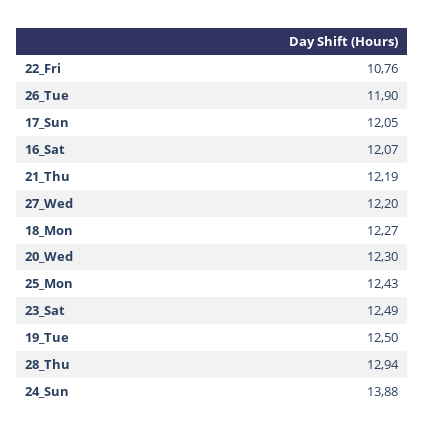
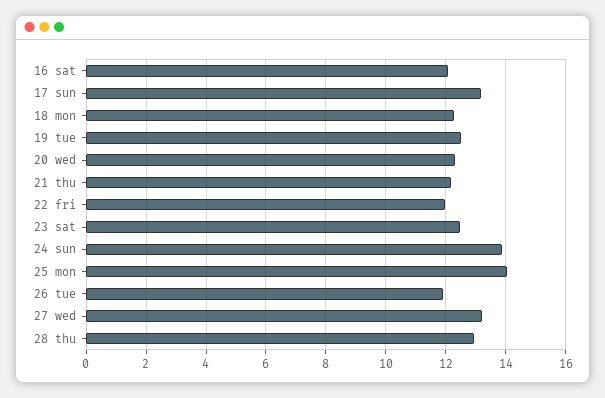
  {
-   "22_Fri": 10.76,
+   "22_Fri": 12,
    "26_Tue": 11.9,
-   "17_Sun": 12.05,
+   "17_Sun": 13.25,
    "16_Sat": 12.07,
    "21_Thu": 12.19,
-   "27_Wed": 12.2,
+   "27_Wed": 13.25,
    "18_Mon": 12.27,
    "20_Wed": 12.3,
-   "25_Mon": 12.43,
+   "25_Mon": 14,
    "23_Sat": 12.49,
    "19_Tue": 12.5,
    "28_Thu": 12.94,
    "24_Sun": 13.88
  }

